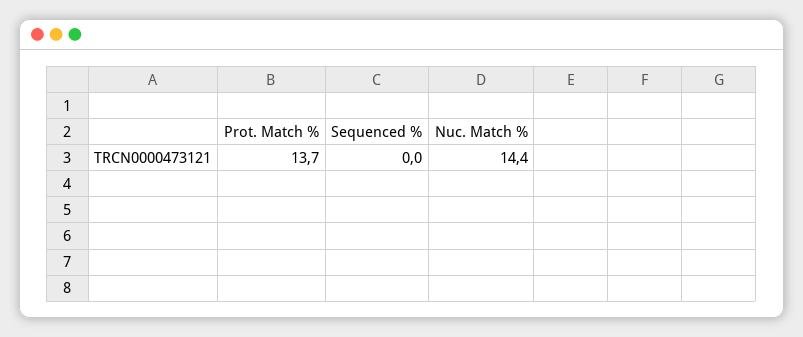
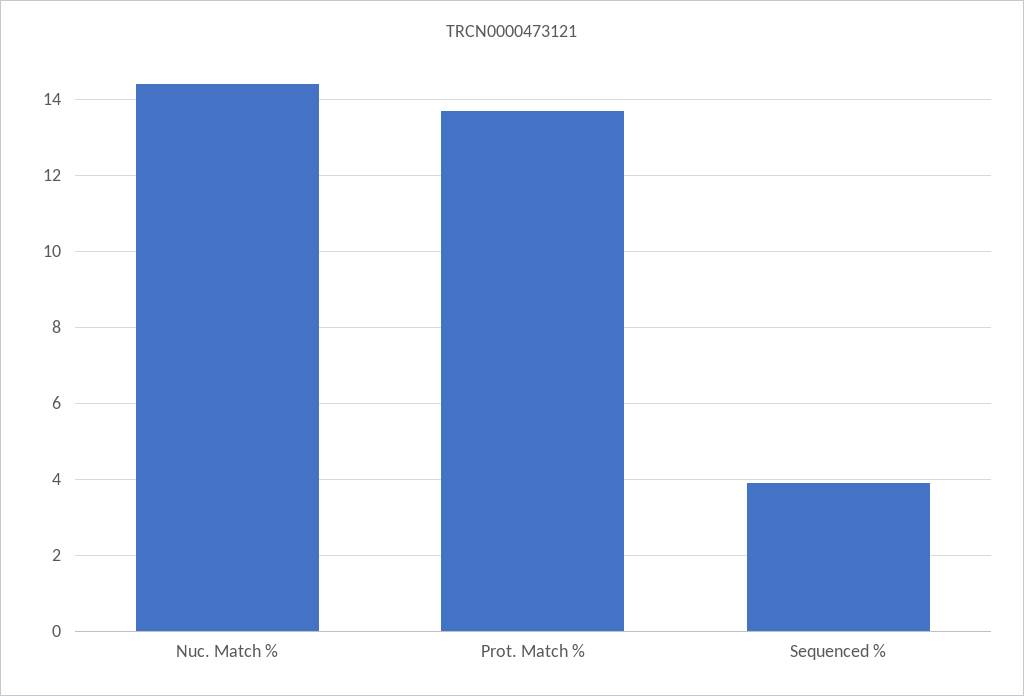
  {
    "Prot. Match %": 13.7,
-   "Sequenced %": 0,
+   "Sequenced %": 4,
    "Nuc. Match %": 14.4
  }

